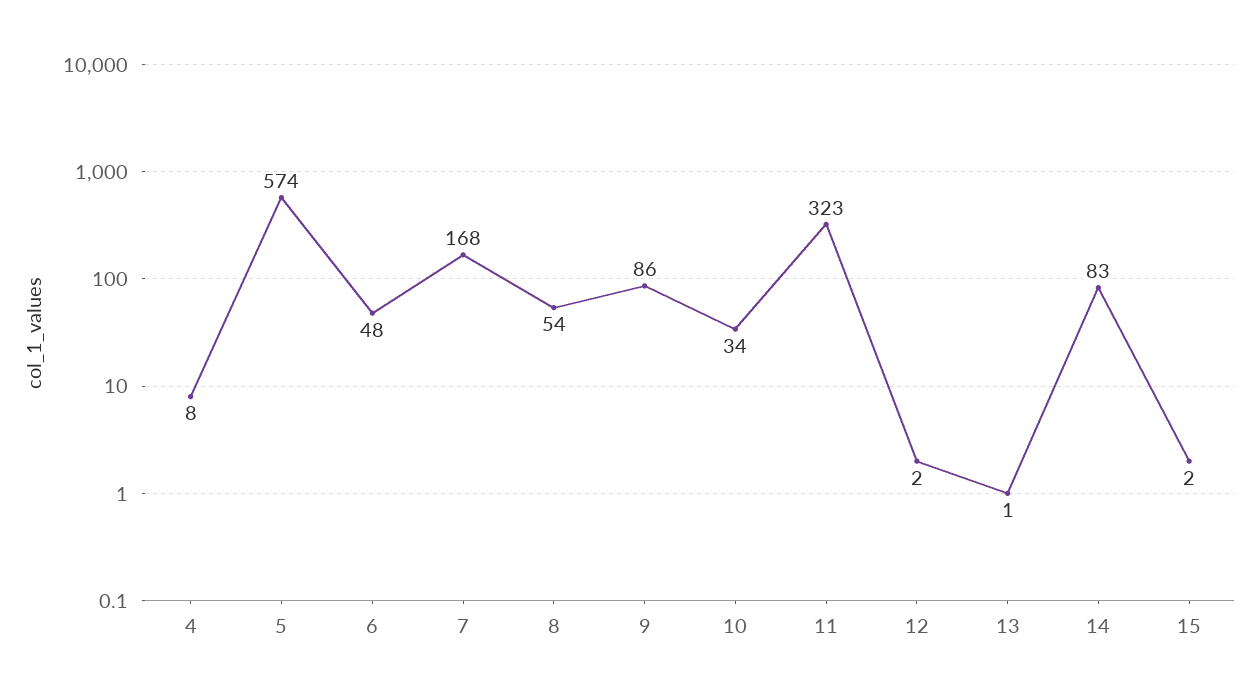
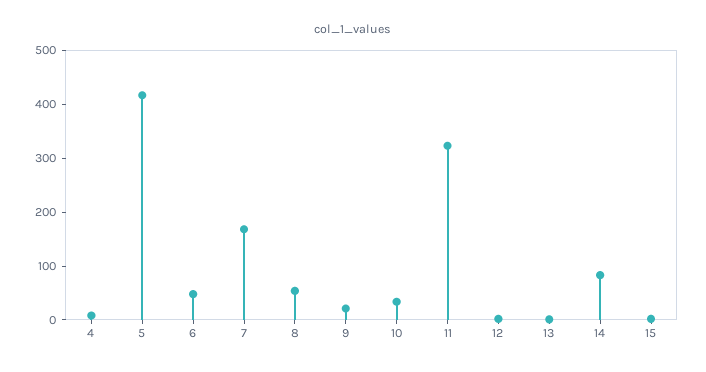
  {
    "4": 8,
-   "5": 574,
+   "5": 420,
    "6": 48,
    "7": 168,
    "8": 54,
-   "9": 86,
+   "9": 20,
    "10": 34,
    "11": 323,
    "12": 2,
    "13": 1,
    "14": 83,
    "15": 2
  }

